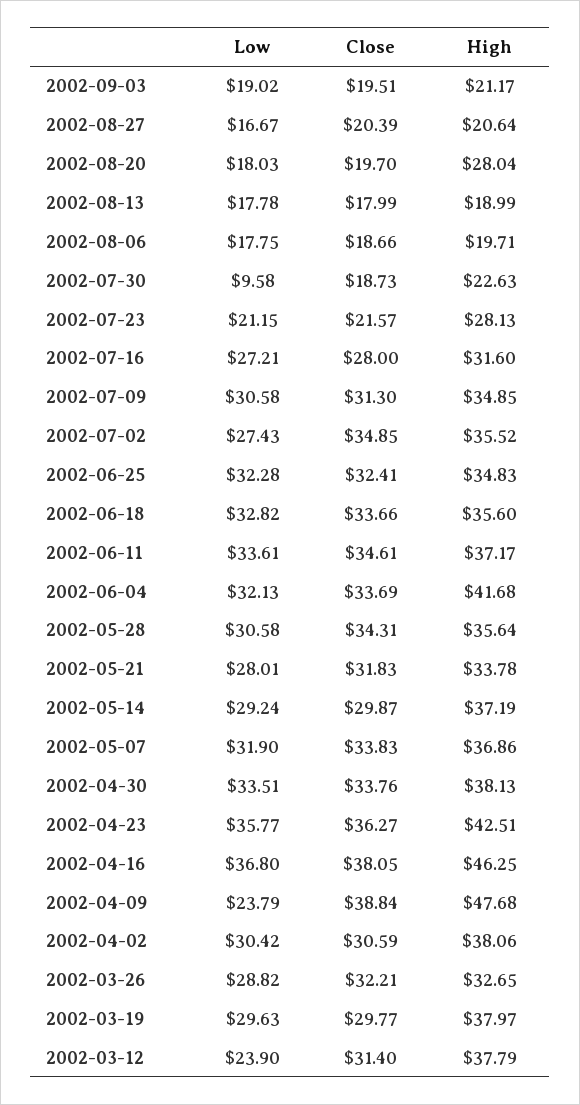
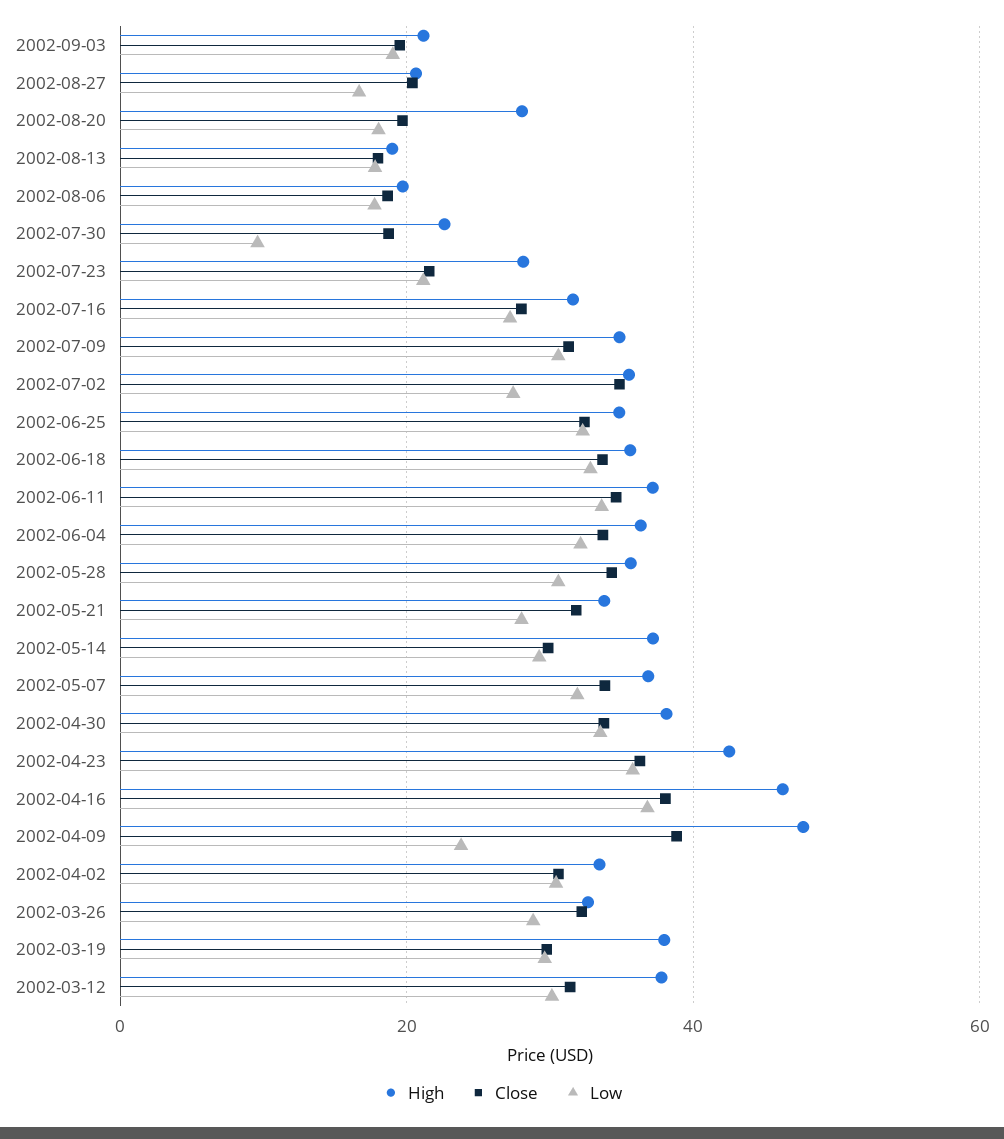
  {
    "Low": {
      "2002-09-03": 19.02,
      "2002-08-27": 16.67,
      "2002-08-20": 18.03,
      "2002-08-13": 17.78,
      "2002-08-06": 17.75,
      "2002-07-30": 9.58,
      "2002-07-23": 21.15,
      "2002-07-16": 27.21,
      "2002-07-09": 30.58,
      "2002-07-02": 27.43,
      "2002-06-25": 32.28,
      "2002-06-18": 32.82,
      "2002-06-11": 33.61,
      "2002-06-04": 32.13,
      "2002-05-28": 30.58,
      "2002-05-21": 28.01,
      "2002-05-14": 29.24,
      "2002-05-07": 31.9,
      "2002-04-30": 33.51,
      "2002-04-23": 35.77,
      "2002-04-16": 36.8,
      "2002-04-09": 23.79,
      "2002-04-02": 30.42,
      "2002-03-26": 28.82,
      "2002-03-19": 29.63,
-     "2002-03-12": 23.9
+     "2002-03-12": 30
    },
    "Close": {
      "2002-09-03": 19.51,
      "2002-08-27": 20.39,
      "2002-08-20": 19.7,
      "2002-08-13": 17.99,
      "2002-08-06": 18.66,
      "2002-07-30": 18.73,
      "2002-07-23": 21.57,
      "2002-07-16": 28,
      "2002-07-09": 31.3,
      "2002-07-02": 34.85,
      "2002-06-25": 32.41,
      "2002-06-18": 33.66,
      "2002-06-11": 34.61,
      "2002-06-04": 33.69,
      "2002-05-28": 34.31,
      "2002-05-21": 31.83,
      "2002-05-14": 29.87,
      "2002-05-07": 33.83,
      "2002-04-30": 33.76,
      "2002-04-23": 36.27,
      "2002-04-16": 38.05,
      "2002-04-09": 38.84,
      "2002-04-02": 30.59,
      "2002-03-26": 32.21,
      "2002-03-19": 29.77,
      "2002-03-12": 31.4
    },
    "High": {
      "2002-09-03": 21.17,
      "2002-08-27": 20.64,
      "2002-08-20": 28.04,
      "2002-08-13": 18.99,
      "2002-08-06": 19.71,
      "2002-07-30": 22.63,
      "2002-07-23": 28.13,
      "2002-07-16": 31.6,
      "2002-07-09": 34.85,
      "2002-07-02": 35.52,
      "2002-06-25": 34.83,
      "2002-06-18": 35.6,
      "2002-06-11": 37.17,
-     "2002-06-04": 41.68,
+     "2002-06-04": 36,
      "2002-05-28": 35.64,
      "2002-05-21": 33.78,
      "2002-05-14": 37.19,
      "2002-05-07": 36.86,
      "2002-04-30": 38.13,
      "2002-04-23": 42.51,
      "2002-04-16": 46.25,
      "2002-04-09": 47.68,
-     "2002-04-02": 38.06,
+     "2002-04-02": 34,
      "2002-03-26": 32.65,
      "2002-03-19": 37.97,
      "2002-03-12": 37.79
    }
  }

